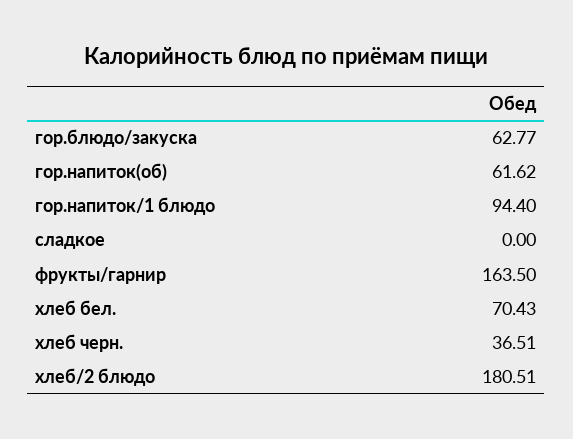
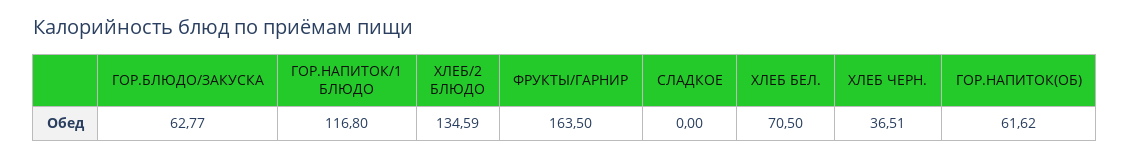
  {
    "гор.блюдо/закуска": 62.77,
    "гор.напиток(об)": 61.62,
-   "гор.напиток/1 блюдо": 94.4,
+   "гор.напиток/1 блюдо": 116.8,
    "сладкое": 0,
    "фрукты/гарнир": 163.5,
-   "хлеб бел.": 70.43,
+   "хлеб бел.": 70.5,
    "хлеб черн.": 36.51,
-   "хлеб/2 блюдо": 180.51
+   "хлеб/2 блюдо": 134.59
  }

